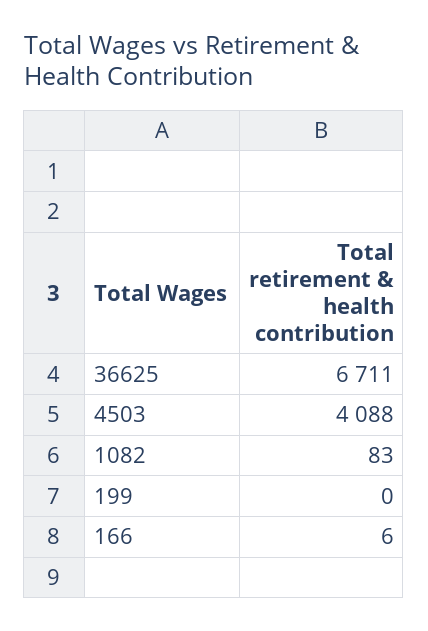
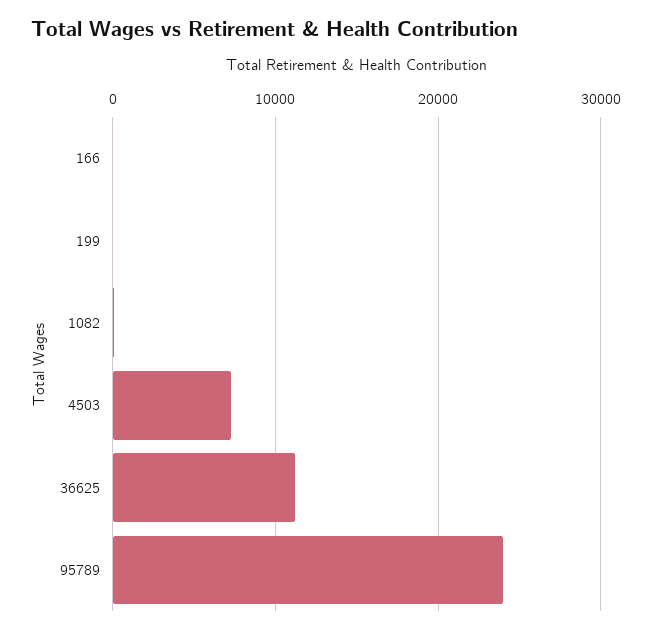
  {
-   "36625": 6711,
+   "36625": 11000,
-   "4503": 4088,
+   "4503": 7000,
    "1082": 83,
    "199": 0,
-   "166": 6
+   "166": 6,
+   "95789": 24000
  }

